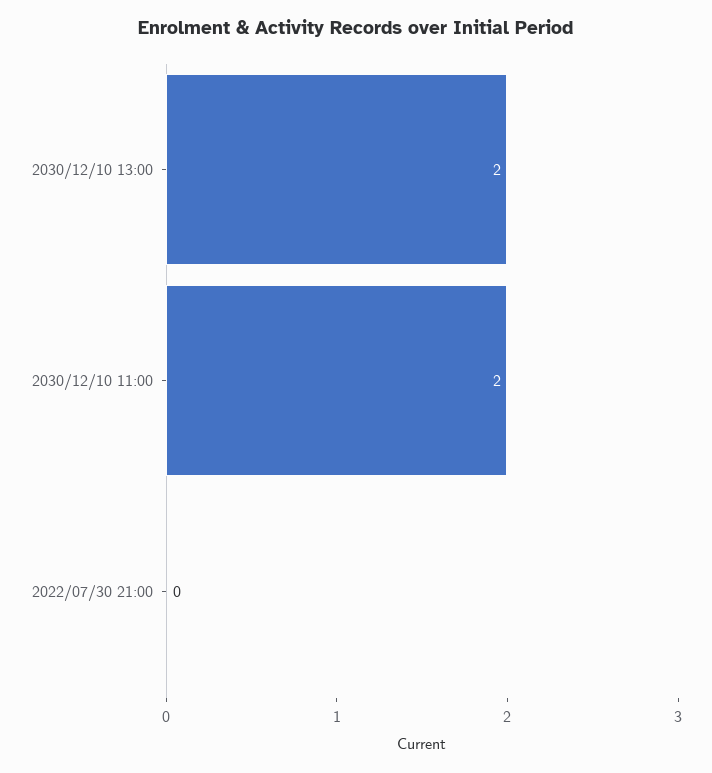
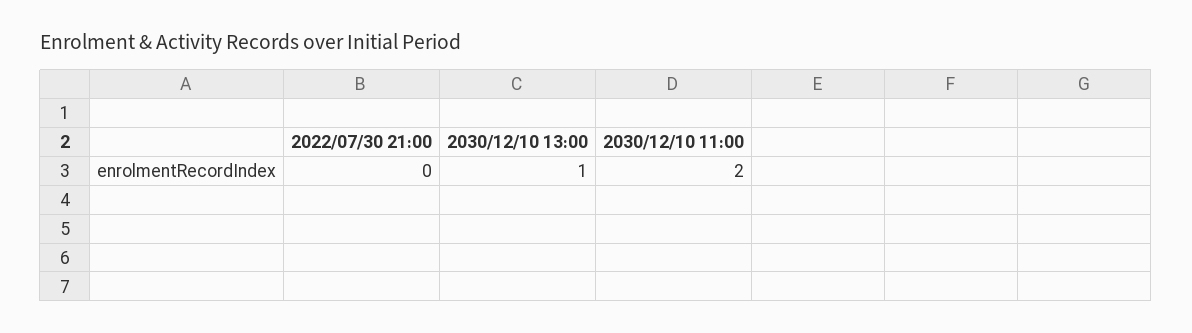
  {
-   "2030/12/10 13:00": 2,
+   "2030/12/10 13:00": 1,
    "2030/12/10 11:00": 2,
    "2022/07/30 21:00": 0
  }

